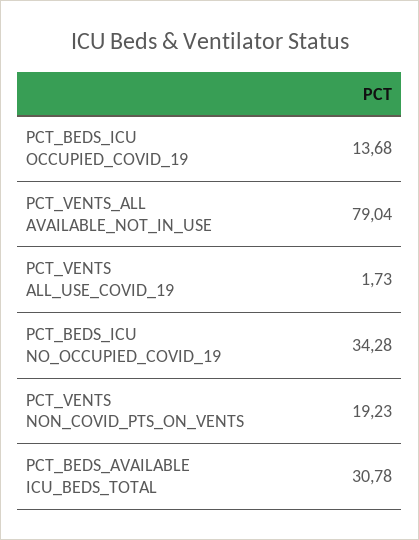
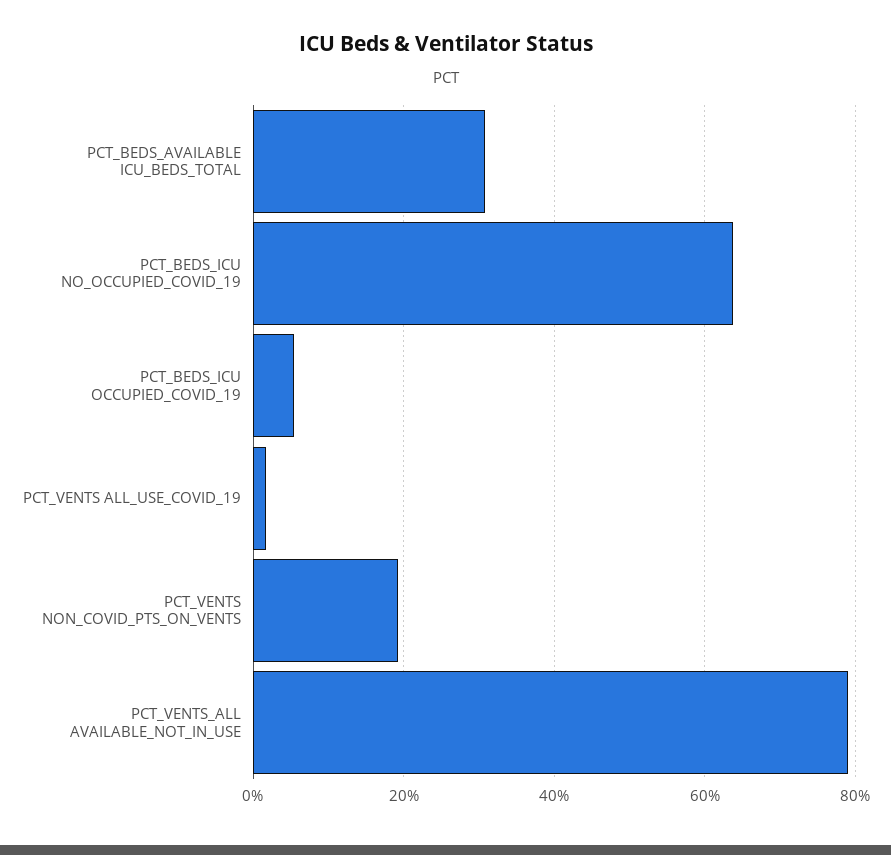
  {
-   "PCT_BEDS_ICU OCCUPIED_COVID_19": 13.68,
+   "PCT_BEDS_ICU OCCUPIED_COVID_19": 6,
    "PCT_VENTS_ALL AVAILABLE_NOT_IN_USE": 79.04,
    "PCT_VENTS ALL_USE_COVID_19": 1.73,
-   "PCT_BEDS_ICU NO_OCCUPIED_COVID_19": 34.28,
+   "PCT_BEDS_ICU NO_OCCUPIED_COVID_19": 64,
    "PCT_VENTS NON_COVID_PTS_ON_VENTS": 19.23,
    "PCT_BEDS_AVAILABLE ICU_BEDS_TOTAL": 30.78
  }

